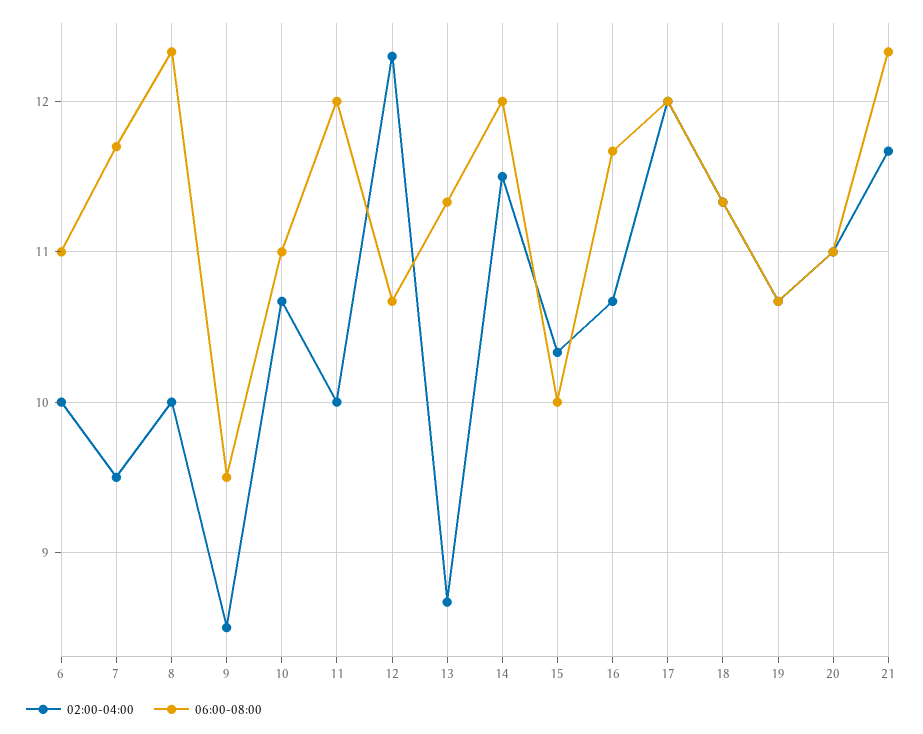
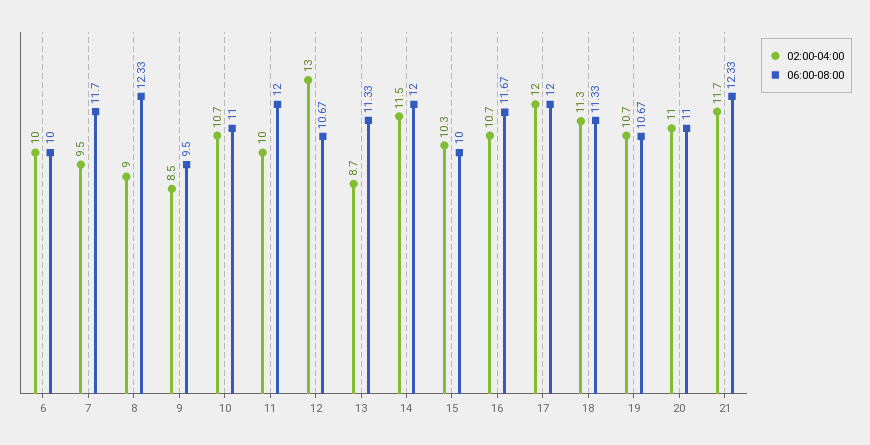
  {
    "02:00-04:00": {
      "6": 10,
      "7": 9.5,
-     "8": 10,
+     "8": 9,
      "9": 8.5,
      "10": 10.7,
      "11": 10,
-     "12": 12.3,
+     "12": 13,
      "13": 8.7,
      "14": 11.5,
      "15": 10.3,
      "16": 10.7,
      "17": 12,
      "18": 11.3,
      "19": 10.7,
      "20": 11,
      "21": 11.7
    },
    "06:00-08:00": {
-     "6": 11,
+     "6": 10,
      "7": 11.7,
      "8": 12.33,
      "9": 9.5,
      "10": 11,
      "11": 12,
      "12": 10.67,
      "13": 11.33,
      "14": 12,
      "15": 10,
      "16": 11.67,
      "17": 12,
      "18": 11.33,
      "19": 10.67,
      "20": 11,
      "21": 12.33
    }
  }

